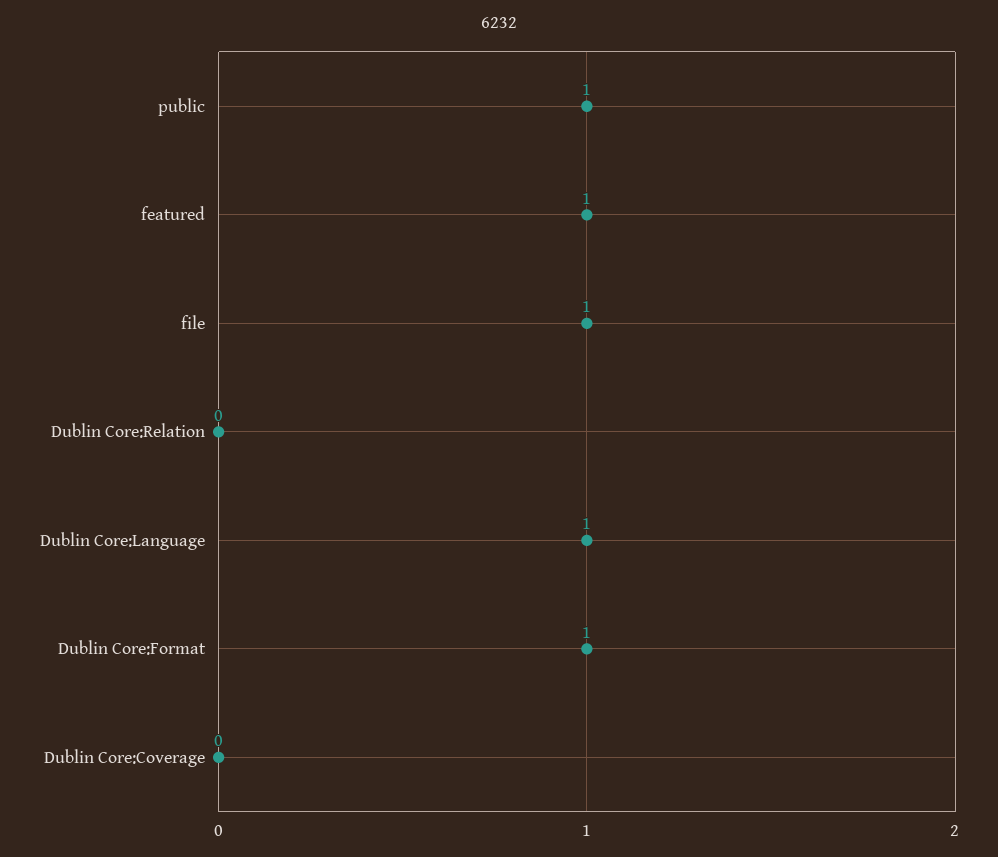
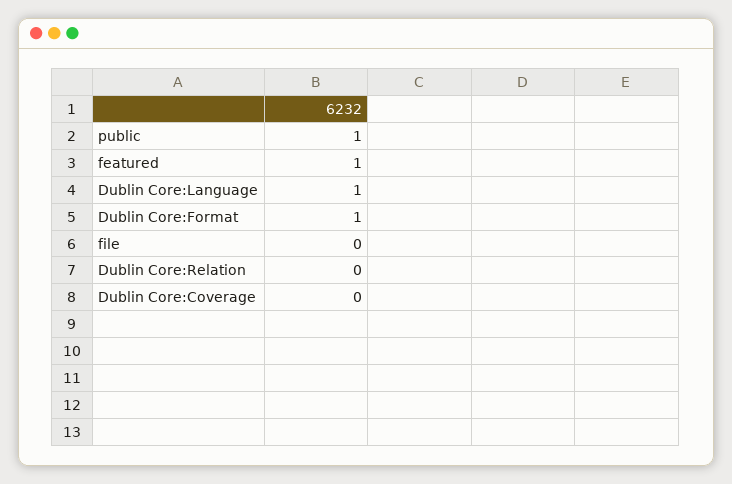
  {
    "public": 1,
    "featured": 1,
-   "file": 1,
+   "file": 0,
    "Dublin Core:Relation": 0,
    "Dublin Core:Language": 1,
    "Dublin Core:Format": 1,
    "Dublin Core:Coverage": 0
  }

